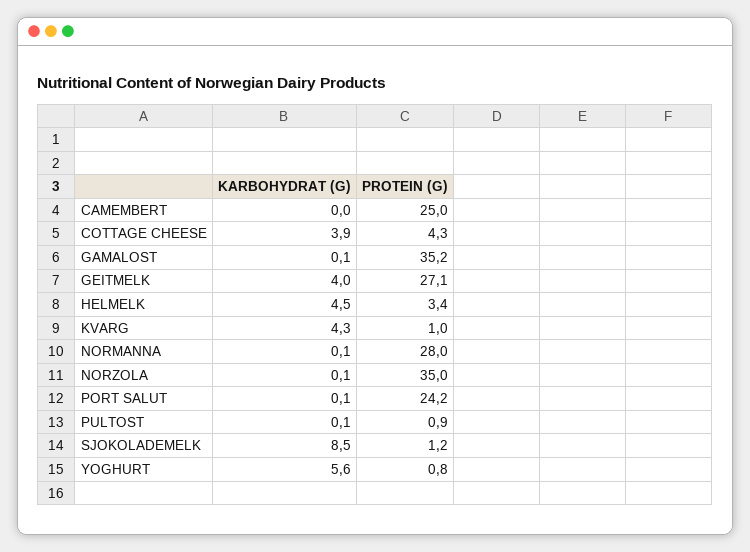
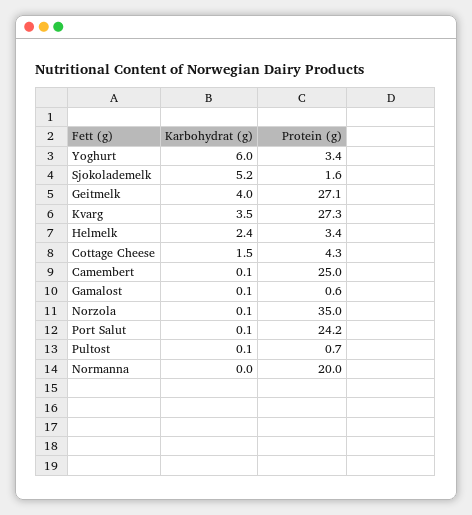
  {
    "KARBOHYDRAT (G)": {
-     "CAMEMBERT": 0,
+     "CAMEMBERT": 0.1,
-     "COTTAGE CHEESE": 3.9,
+     "COTTAGE CHEESE": 1.5,
      "GAMALOST": 0.1,
      "GEITMELK": 4,
-     "HELMELK": 4.5,
+     "HELMELK": 2.4,
-     "KVARG": 4.3,
+     "KVARG": 3.5,
-     "NORMANNA": 0.1,
+     "NORMANNA": 0,
      "NORZOLA": 0.1,
      "PORT SALUT": 0.1,
      "PULTOST": 0.1,
-     "SJOKOLADEMELK": 8.5,
+     "SJOKOLADEMELK": 5.2,
-     "YOGHURT": 5.6
+     "YOGHURT": 6
    },
    "PROTEIN (G)": {
      "CAMEMBERT": 25,
      "COTTAGE CHEESE": 4.3,
-     "GAMALOST": 35.2,
+     "GAMALOST": 0.6,
      "GEITMELK": 27.1,
      "HELMELK": 3.4,
-     "KVARG": 1,
+     "KVARG": 27.3,
-     "NORMANNA": 28,
+     "NORMANNA": 20,
      "NORZOLA": 35,
      "PORT SALUT": 24.2,
-     "PULTOST": 0.9,
+     "PULTOST": 0.7,
-     "SJOKOLADEMELK": 1.2,
+     "SJOKOLADEMELK": 1.6,
-     "YOGHURT": 0.8
+     "YOGHURT": 3.4
    }
  }

